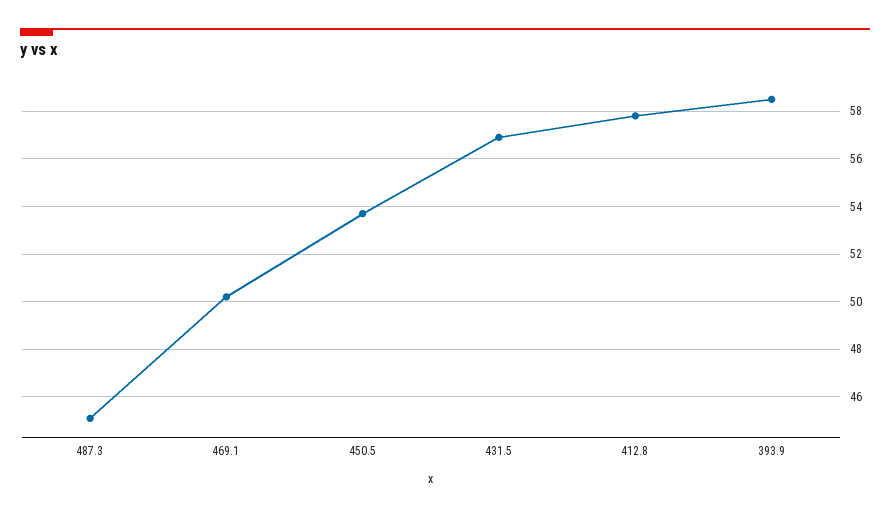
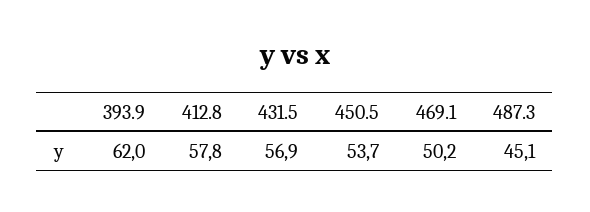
  {
    "487.3": 45.1,
    "469.1": 50.2,
    "450.5": 53.7,
    "431.5": 56.9,
    "412.8": 57.8,
-   "393.9": 58.5
+   "393.9": 62
  }

